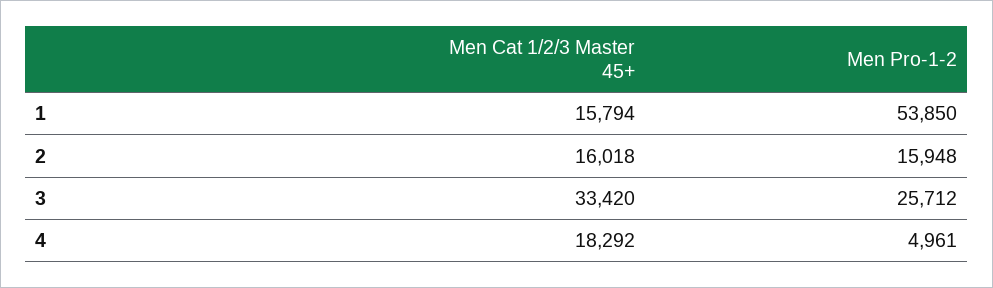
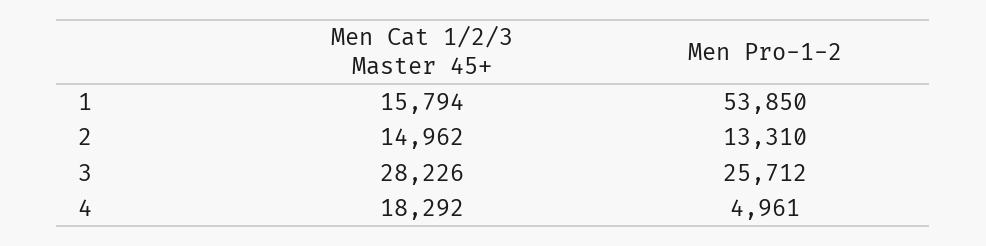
  {
    "Men Cat 1/2/3 Master 45+": {
      "1": 15794,
-     "2": 16018,
+     "2": 14962,
-     "3": 33420,
+     "3": 28226,
      "4": 18292
    },
    "Men Pro-1-2": {
      "1": 53850,
-     "2": 15948,
+     "2": 13310,
      "3": 25712,
      "4": 4961
    }
  }

